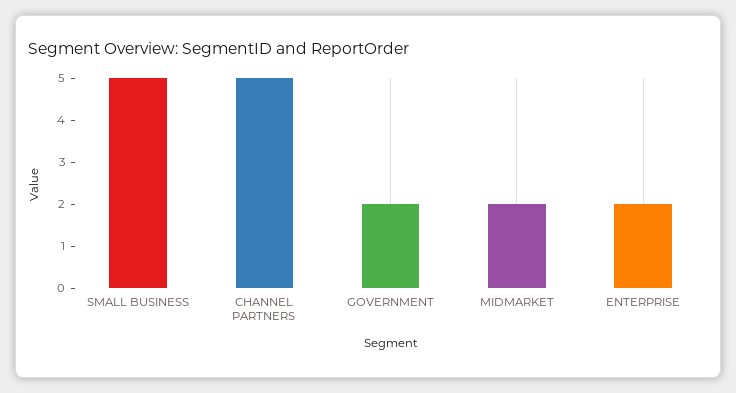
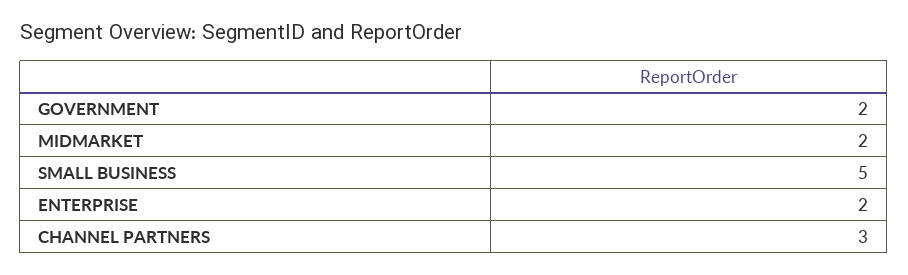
  {
    "SMALL BUSINESS": 5,
-   "CHANNEL PARTNERS": 5,
+   "CHANNEL PARTNERS": 3,
    "GOVERNMENT": 2,
    "MIDMARKET": 2,
    "ENTERPRISE": 2
  }

